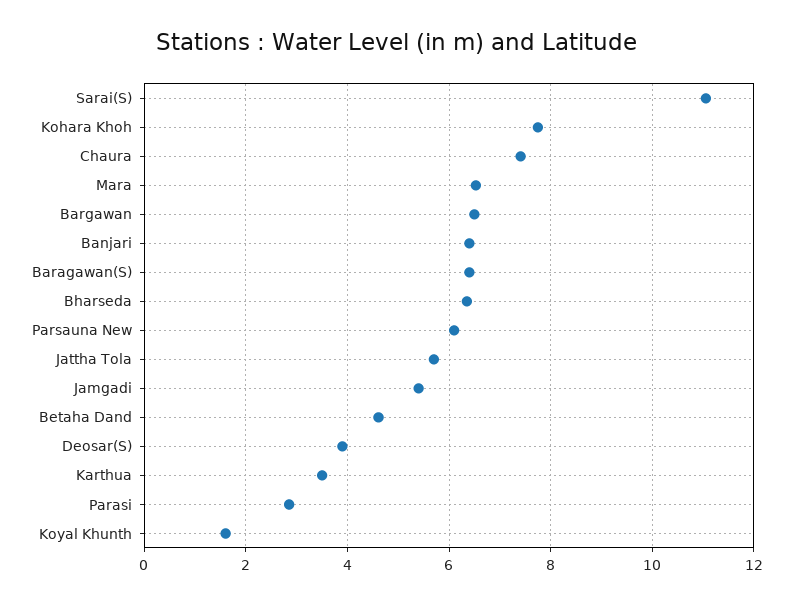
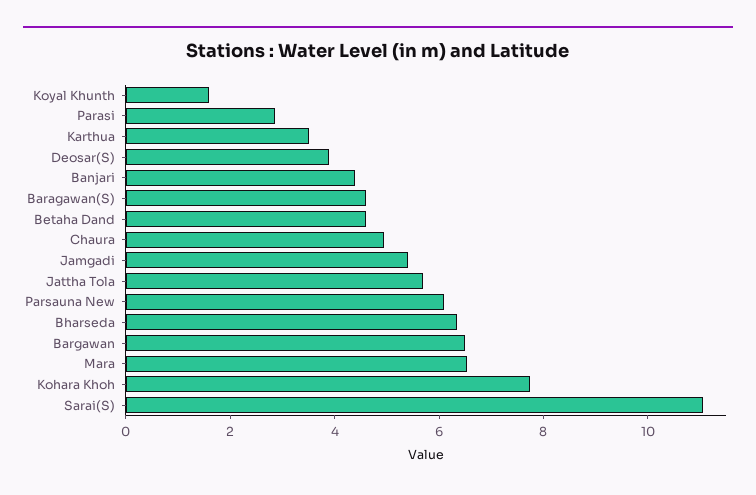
  {
    "Sarai(S)": 11,
    "Kohara Khoh": 7.8,
-   "Chaura": 7.4,
+   "Chaura": 5,
    "Mara": 6.6,
    "Bargawan": 6.6,
-   "Banjari": 6.4,
+   "Banjari": 4.5,
-   "Baragawan(S)": 6.4,
+   "Baragawan(S)": 4.5,
    "Bharseda": 6.4,
    "Parsauna New": 6.2,
    "Jattha Tola": 5.8,
    "Jamgadi": 5.4,
    "Betaha Dand": 4.6,
    "Deosar(S)": 4,
    "Karthua": 3.6,
    "Parasi": 2.8,
    "Koyal Khunth": 1.6
  }

